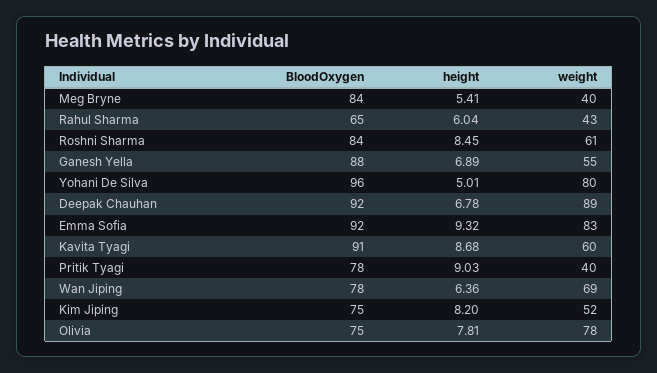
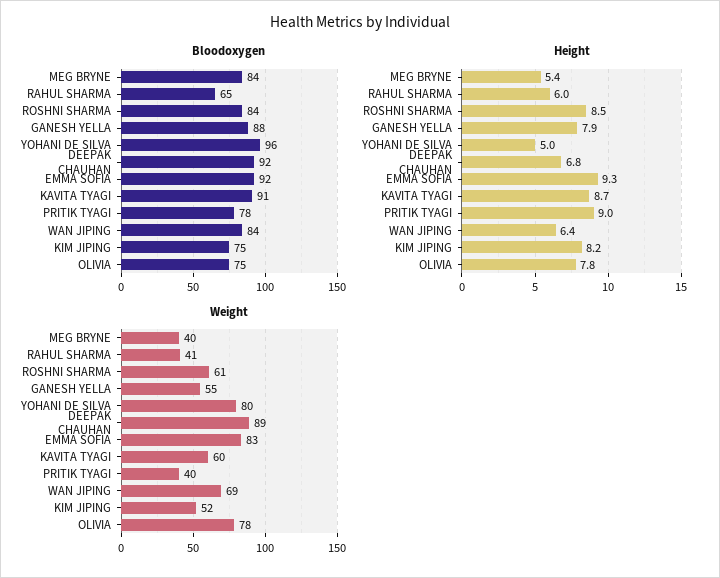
  {
    "BloodOxygen": {
      "Meg Bryne": 84,
      "Rahul Sharma": 65,
      "Roshni Sharma": 84,
      "Ganesh Yella": 88,
      "Yohani De Silva": 96,
      "Deepak Chauhan": 92,
      "Emma Sofia": 92,
      "Kavita Tyagi": 91,
      "Pritik Tyagi": 78,
-     "Wan Jiping": 78,
+     "Wan Jiping": 84,
      "Kim Jiping": 75,
      "Olivia": 75
    },
    "height": {
      "Meg Bryne": 5.41,
      "Rahul Sharma": 6.04,
      "Roshni Sharma": 8.45,
-     "Ganesh Yella": 6.89,
+     "Ganesh Yella": 7.9,
      "Yohani De Silva": 5.01,
      "Deepak Chauhan": 6.78,
      "Emma Sofia": 9.32,
      "Kavita Tyagi": 8.68,
      "Pritik Tyagi": 9.03,
      "Wan Jiping": 6.36,
      "Kim Jiping": 8.2,
      "Olivia": 7.81
    },
    "weight": {
      "Meg Bryne": 40,
-     "Rahul Sharma": 43,
+     "Rahul Sharma": 41,
      "Roshni Sharma": 61,
      "Ganesh Yella": 55,
      "Yohani De Silva": 80,
      "Deepak Chauhan": 89,
      "Emma Sofia": 83,
      "Kavita Tyagi": 60,
      "Pritik Tyagi": 40,
      "Wan Jiping": 69,
      "Kim Jiping": 52,
      "Olivia": 78
    }
  }

